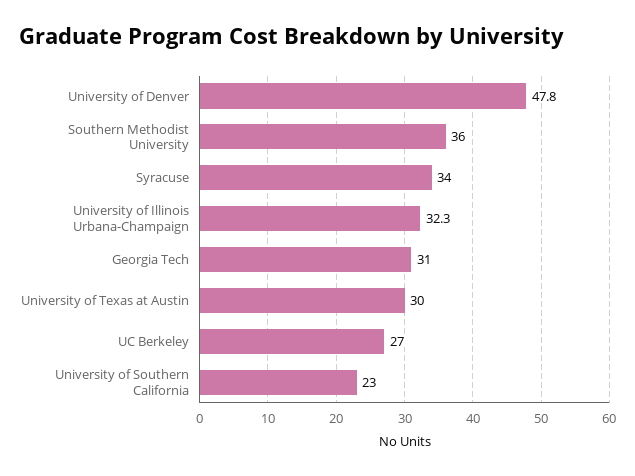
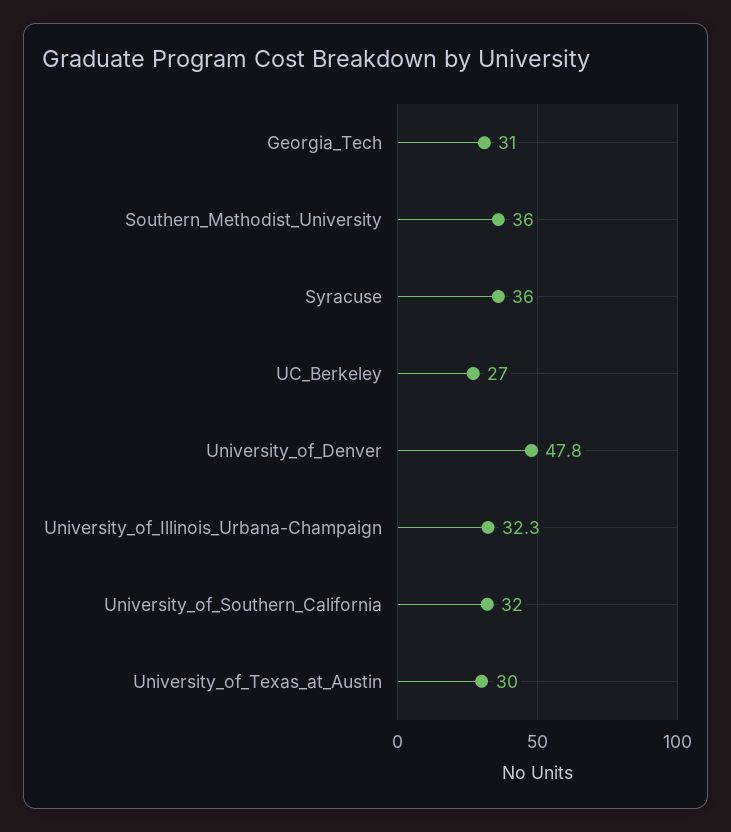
  {
    "University of Denver": 47.8,
    "Southern Methodist University": 36,
-   "Syracuse": 34,
+   "Syracuse": 36,
    "University of Illinois Urbana-Champaign": 32.3,
    "Georgia Tech": 31,
    "University of Texas at Austin": 30,
    "UC Berkeley": 27,
-   "University of Southern California": 23
+   "University of Southern California": 32
  }

